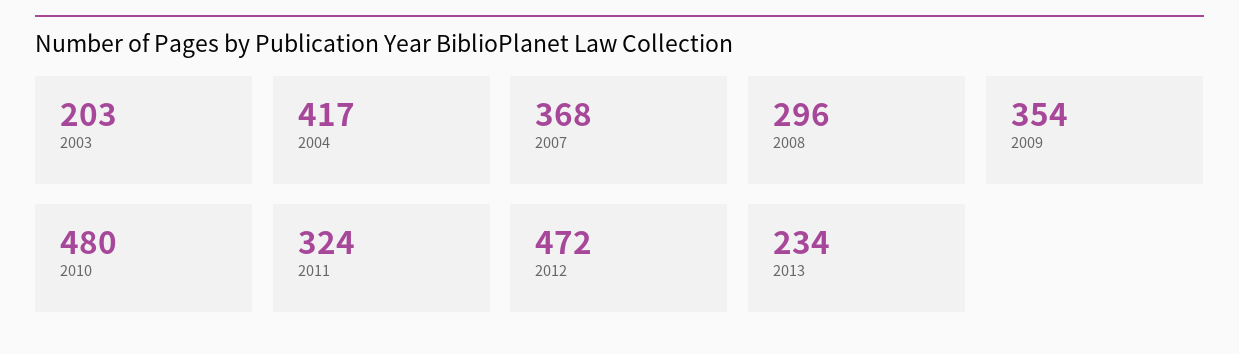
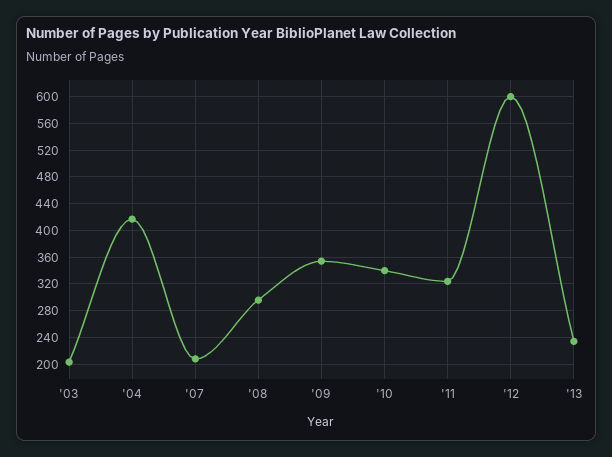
  {
    "2003": 203,
    "2004": 417,
-   "2007": 368,
+   "2007": 210,
    "2008": 296,
    "2009": 354,
-   "2010": 480,
+   "2010": 340,
    "2011": 324,
-   "2012": 472,
+   "2012": 600,
    "2013": 234
  }

